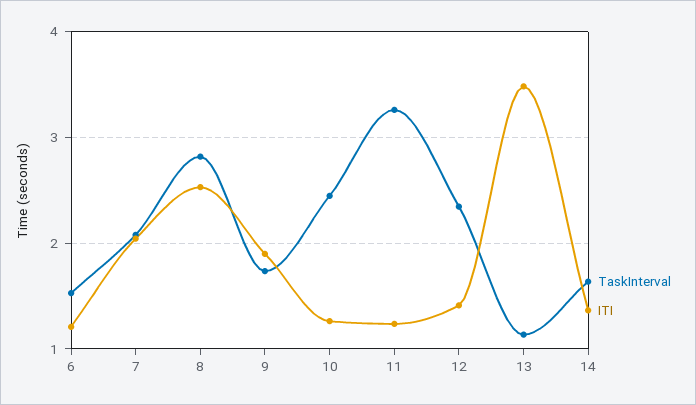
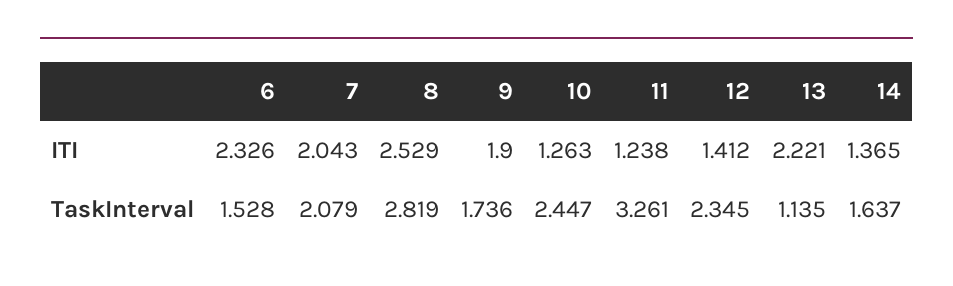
  {
    "TaskInterval": {
      "6": 1.528,
      "7": 2.079,
      "8": 2.819,
      "9": 1.736,
      "10": 2.447,
      "11": 3.261,
      "12": 2.345,
      "13": 1.135,
      "14": 1.637
    },
    "ITI": {
-     "6": 1.2,
+     "6": 2.326,
      "7": 2.043,
      "8": 2.529,
      "9": 1.9,
      "10": 1.263,
      "11": 1.238,
      "12": 1.412,
-     "13": 3.5,
+     "13": 2.221,
      "14": 1.365
    }
  }

